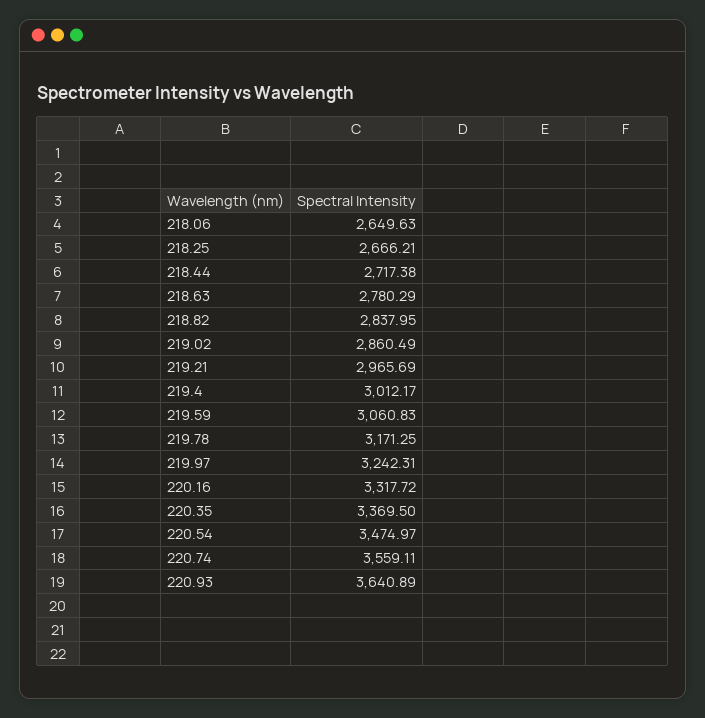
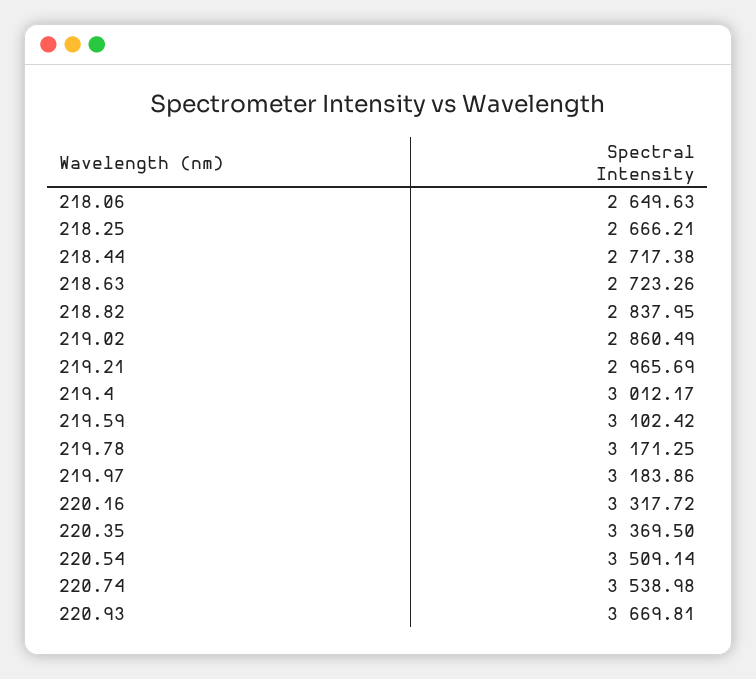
  {
    "218.06": 2649.63,
    "218.25": 2666.21,
    "218.44": 2717.38,
-   "218.63": 2780.29,
+   "218.63": 2723.26,
    "218.82": 2837.95,
    "219.02": 2860.49,
    "219.21": 2965.69,
    "219.4": 3012.17,
-   "219.59": 3060.83,
+   "219.59": 3102.42,
    "219.78": 3171.25,
-   "219.97": 3242.31,
+   "219.97": 3183.86,
    "220.16": 3317.72,
    "220.35": 3369.5,
-   "220.54": 3474.97,
+   "220.54": 3509.14,
-   "220.74": 3559.11,
+   "220.74": 3538.98,
-   "220.93": 3640.89
+   "220.93": 3669.81
  }

